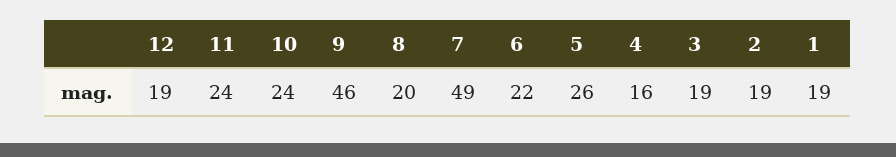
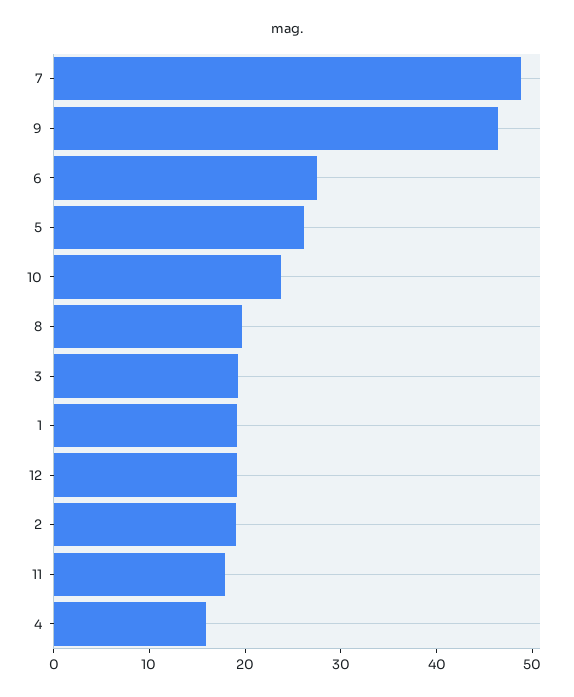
  {
    "12": 19,
-   "11": 24,
+   "11": 18,
    "10": 24,
    "9": 46,
    "8": 20,
    "7": 49,
-   "6": 22,
+   "6": 28,
    "5": 26,
    "4": 16,
    "3": 19,
    "2": 19,
    "1": 19
  }

